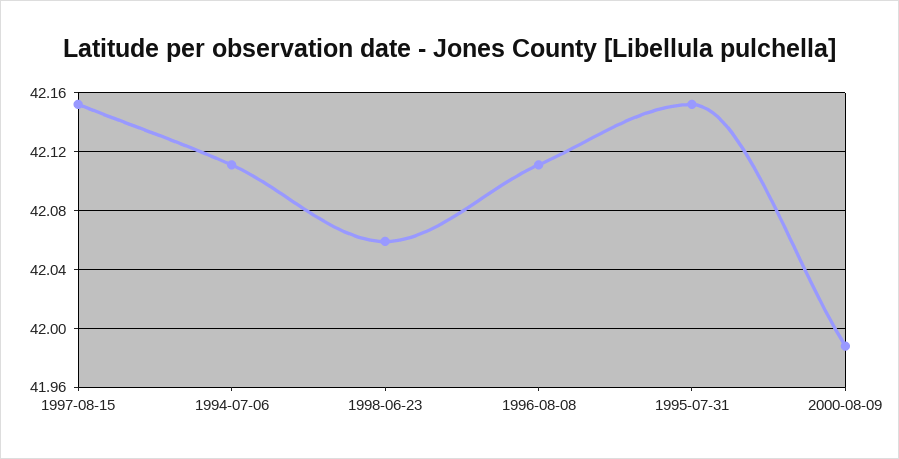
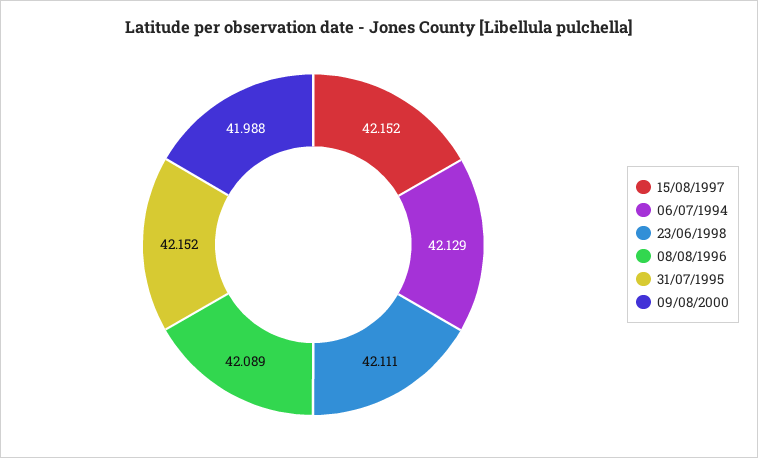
  {
    "1997-08-15": 42.152,
-   "1994-07-06": 42.11,
+   "1994-07-06": 42.129,
-   "1998-06-23": 42.06,
+   "1998-06-23": 42.111,
-   "1996-08-08": 42.11,
+   "1996-08-08": 42.089,
    "1995-07-31": 42.152,
    "2000-08-09": 41.988
  }

